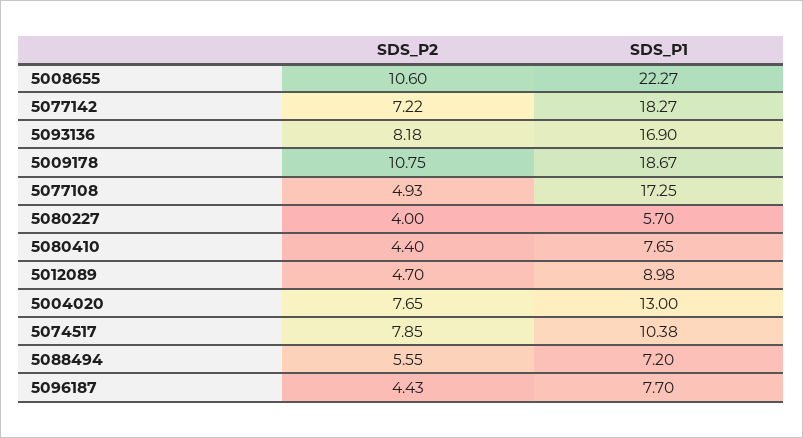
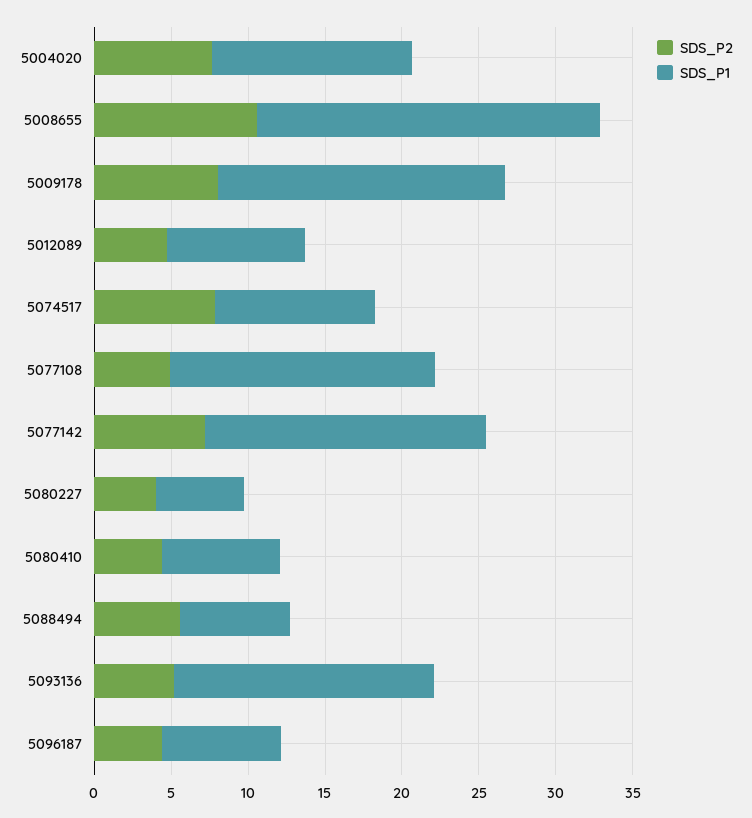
  {
    "SDS_P2": {
      "5008655": 10.6,
      "5077142": 7.22,
-     "5093136": 8.18,
+     "5093136": 5,
-     "5009178": 10.75,
+     "5009178": 8,
      "5077108": 4.93,
      "5080227": 4,
      "5080410": 4.4,
      "5012089": 4.7,
      "5004020": 7.65,
      "5074517": 7.85,
      "5088494": 5.55,
      "5096187": 4.43
    },
    "SDS_P1": {
      "5008655": 22.27,
      "5077142": 18.27,
      "5093136": 16.9,
      "5009178": 18.67,
      "5077108": 17.25,
      "5080227": 5.7,
      "5080410": 7.65,
      "5012089": 8.98,
      "5004020": 13,
      "5074517": 10.38,
      "5088494": 7.2,
      "5096187": 7.7
    }
  }

